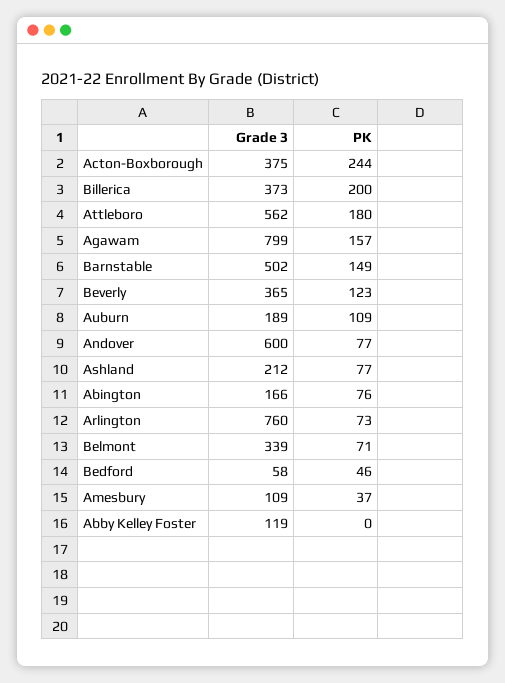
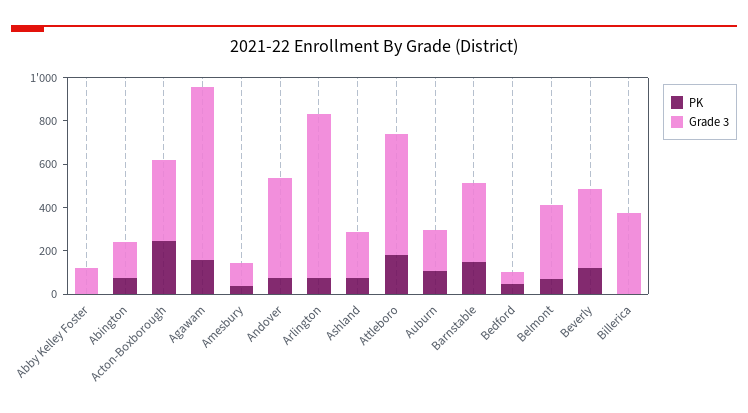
  {
    "Grade 3": {
      "Acton-Boxborough": 375,
      "Billerica": 373,
      "Attleboro": 562,
      "Agawam": 799,
-     "Barnstable": 502,
+     "Barnstable": 350,
      "Beverly": 365,
      "Auburn": 189,
-     "Andover": 600,
+     "Andover": 450,
      "Ashland": 212,
      "Abington": 166,
      "Arlington": 760,
      "Belmont": 339,
      "Bedford": 58,
      "Amesbury": 109,
      "Abby Kelley Foster": 119
    },
    "PK": {
      "Acton-Boxborough": 244,
-     "Billerica": 200,
+     "Billerica": 0,
      "Attleboro": 180,
      "Agawam": 157,
      "Barnstable": 149,
      "Beverly": 123,
      "Auburn": 109,
      "Andover": 77,
      "Ashland": 77,
      "Abington": 76,
      "Arlington": 73,
      "Belmont": 71,
      "Bedford": 46,
      "Amesbury": 37,
      "Abby Kelley Foster": 0
    }
  }

